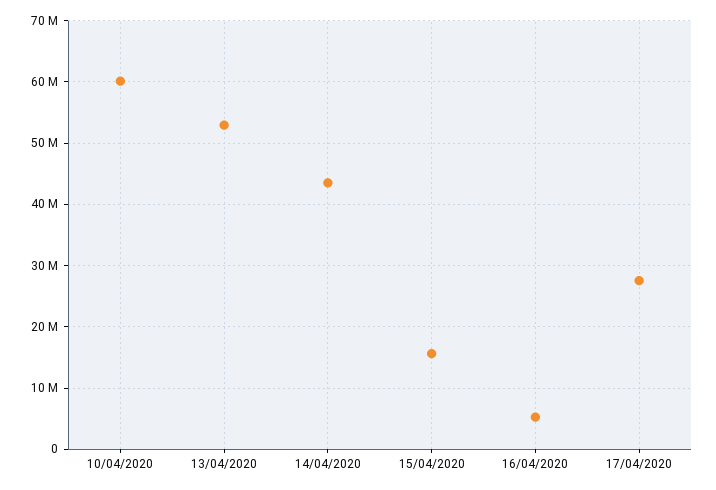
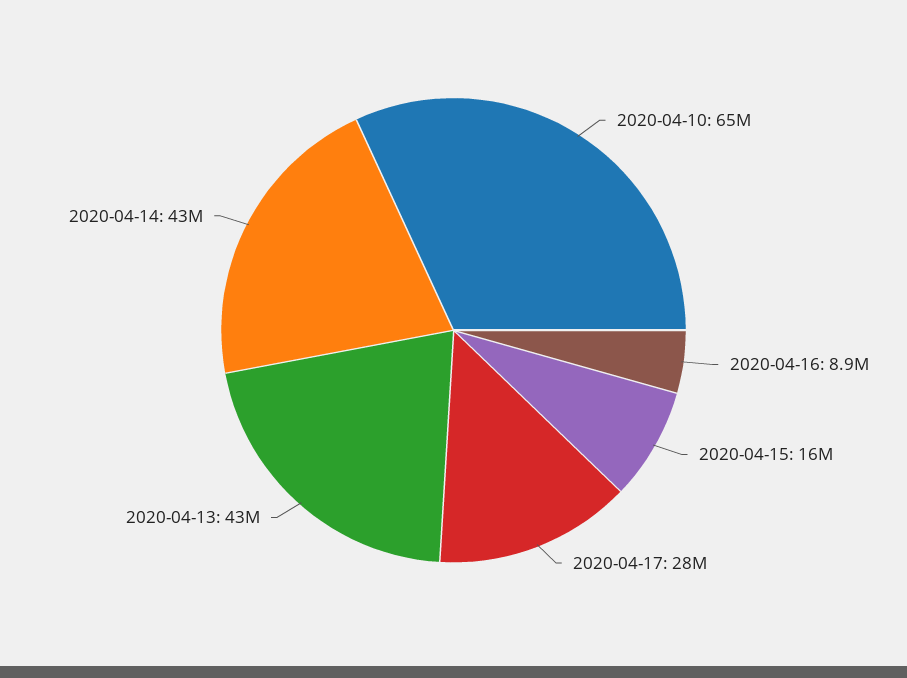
  {
-   "10/04/2020": 60000000,
+   "10/04/2020": 65000000,
-   "13/04/2020": 53000000,
+   "13/04/2020": 43000000,
    "14/04/2020": 43000000,
    "15/04/2020": 16000000,
-   "16/04/2020": 5000000,
+   "16/04/2020": 8900000,
    "17/04/2020": 28000000
  }

